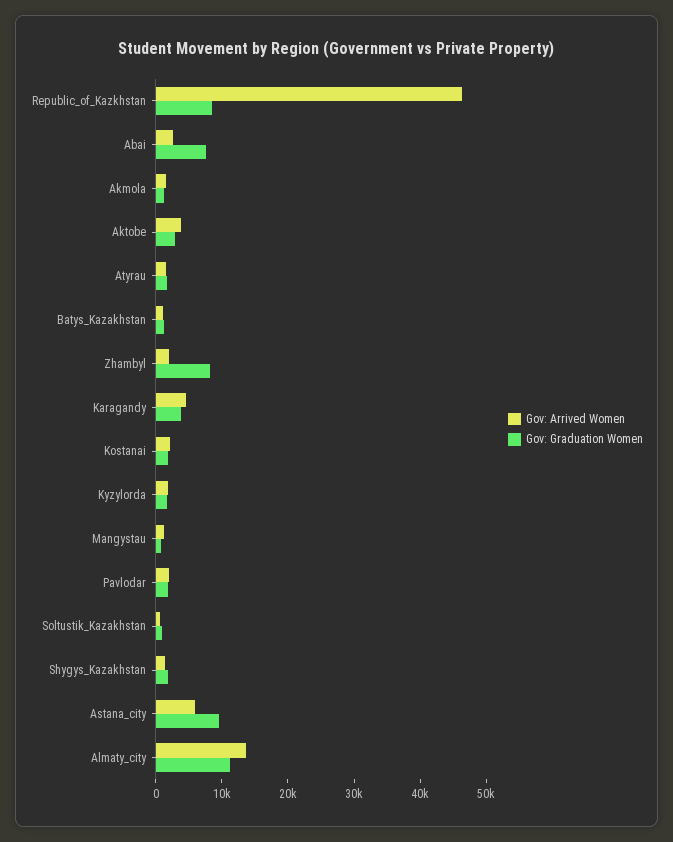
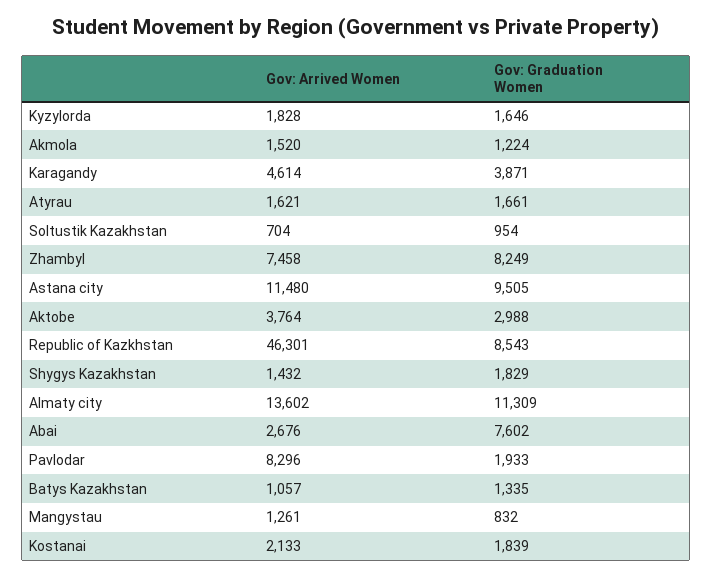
  {
    "Gov: Arrived Women": {
      "Republic_of_Kazkhstan": 46301,
      "Abai": 2676,
      "Akmola": 1520,
      "Aktobe": 3764,
      "Atyrau": 1621,
      "Batys_Kazakhstan": 1057,
-     "Zhambyl": 2000,
+     "Zhambyl": 7458,
      "Karagandy": 4614,
      "Kostanai": 2133,
      "Kyzylorda": 1828,
      "Mangystau": 1261,
-     "Pavlodar": 2000,
+     "Pavlodar": 8296,
      "Soltustik_Kazakhstan": 704,
      "Shygys_Kazakhstan": 1432,
-     "Astana_city": 6000,
+     "Astana_city": 11480,
      "Almaty_city": 13602
    },
    "Gov: Graduation Women": {
      "Republic_of_Kazkhstan": 8543,
      "Abai": 7602,
      "Akmola": 1224,
      "Aktobe": 2988,
      "Atyrau": 1661,
      "Batys_Kazakhstan": 1335,
      "Zhambyl": 8249,
      "Karagandy": 3871,
      "Kostanai": 1839,
      "Kyzylorda": 1646,
      "Mangystau": 832,
      "Pavlodar": 1933,
      "Soltustik_Kazakhstan": 954,
      "Shygys_Kazakhstan": 1829,
      "Astana_city": 9505,
      "Almaty_city": 11309
    }
  }

